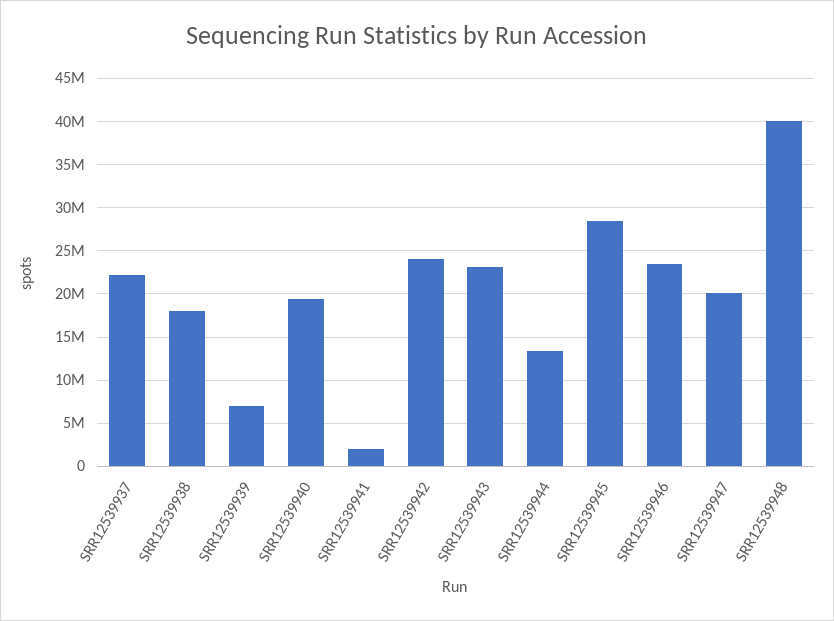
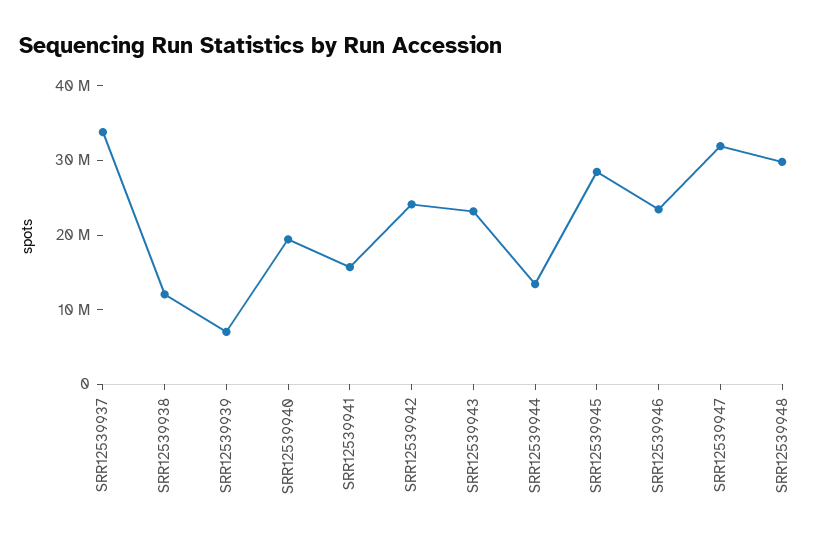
  {
-   "SRR12539937": 22000000,
+   "SRR12539937": 34000000,
-   "SRR12539938": 18000000,
+   "SRR12539938": 12000000,
    "SRR12539939": 7000000,
    "SRR12539940": 19000000,
-   "SRR12539941": 2000000,
+   "SRR12539941": 16000000,
    "SRR12539942": 24000000,
    "SRR12539943": 23000000,
    "SRR12539944": 13000000,
    "SRR12539945": 28000000,
    "SRR12539946": 23000000,
-   "SRR12539947": 20000000,
+   "SRR12539947": 32000000,
-   "SRR12539948": 40000000
+   "SRR12539948": 30000000
  }

